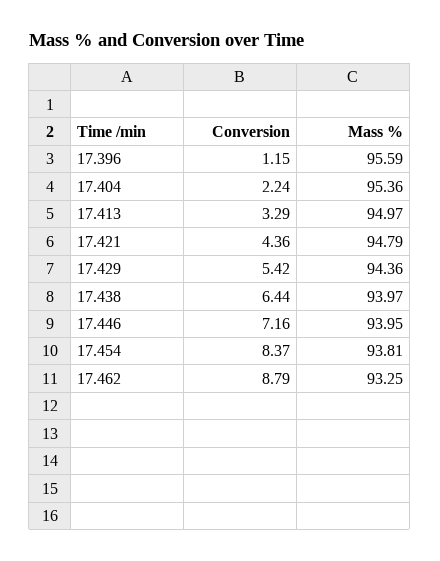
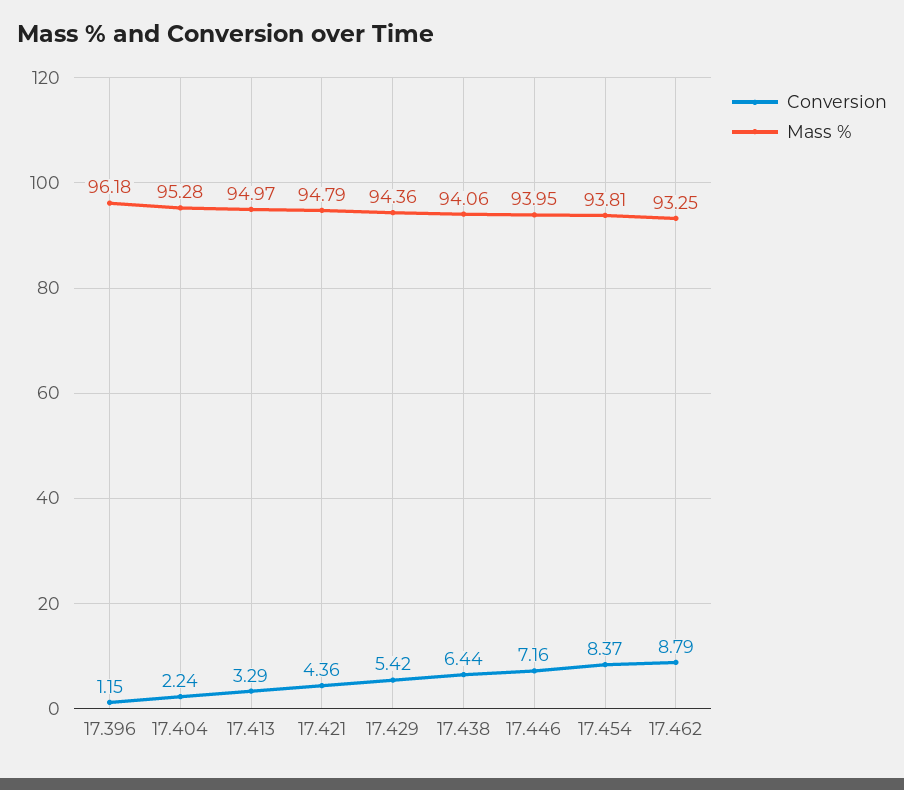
  {
    "Conversion": {
      "17.396": 1.15,
      "17.404": 2.24,
      "17.413": 3.29,
      "17.421": 4.36,
      "17.429": 5.42,
      "17.438": 6.44,
      "17.446": 7.16,
      "17.454": 8.37,
      "17.462": 8.79
    },
    "Mass %": {
-     "17.396": 95.59,
+     "17.396": 96.18,
-     "17.404": 95.36,
+     "17.404": 95.28,
      "17.413": 94.97,
      "17.421": 94.79,
      "17.429": 94.36,
-     "17.438": 93.97,
+     "17.438": 94.06,
      "17.446": 93.95,
      "17.454": 93.81,
      "17.462": 93.25
    }
  }

